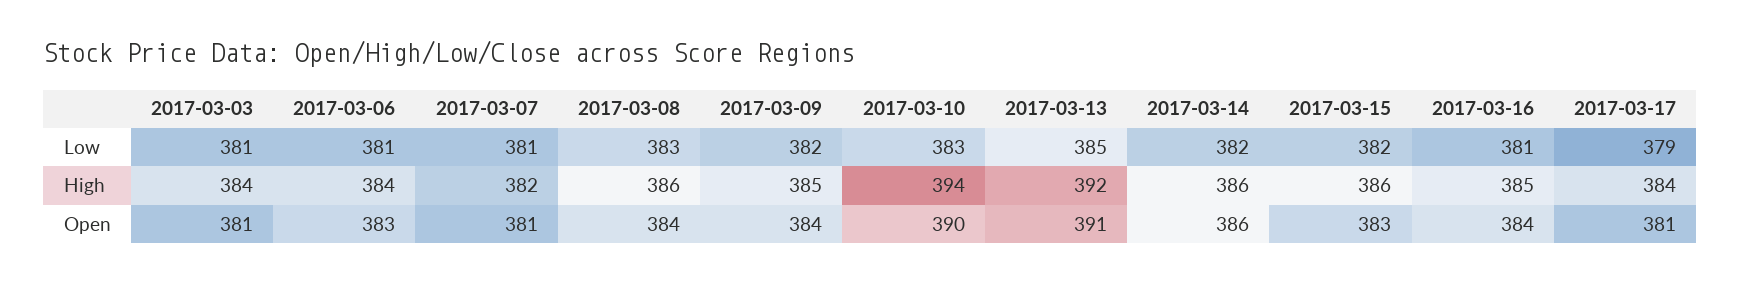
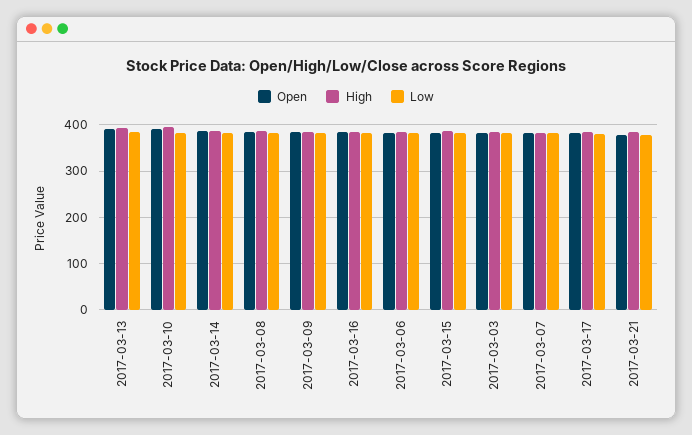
  {
    "Low": {
      "2017-03-03": 381,
      "2017-03-06": 381,
      "2017-03-07": 381,
      "2017-03-08": 383,
      "2017-03-09": 382,
      "2017-03-10": 383,
      "2017-03-13": 385,
      "2017-03-14": 382,
      "2017-03-15": 382,
      "2017-03-16": 381,
-     "2017-03-17": 379
+     "2017-03-17": 379,
+     "2017-03-21": 380
    },
    "High": {
      "2017-03-03": 384,
      "2017-03-06": 384,
      "2017-03-07": 382,
      "2017-03-08": 386,
      "2017-03-09": 385,
      "2017-03-10": 394,
      "2017-03-13": 392,
      "2017-03-14": 386,
      "2017-03-15": 386,
      "2017-03-16": 385,
-     "2017-03-17": 384
+     "2017-03-17": 384,
+     "2017-03-21": 380
    },
    "Open": {
      "2017-03-03": 381,
      "2017-03-06": 383,
      "2017-03-07": 381,
      "2017-03-08": 384,
      "2017-03-09": 384,
      "2017-03-10": 390,
      "2017-03-13": 391,
      "2017-03-14": 386,
      "2017-03-15": 383,
      "2017-03-16": 384,
-     "2017-03-17": 381
+     "2017-03-17": 381,
+     "2017-03-21": 380
    }
  }

